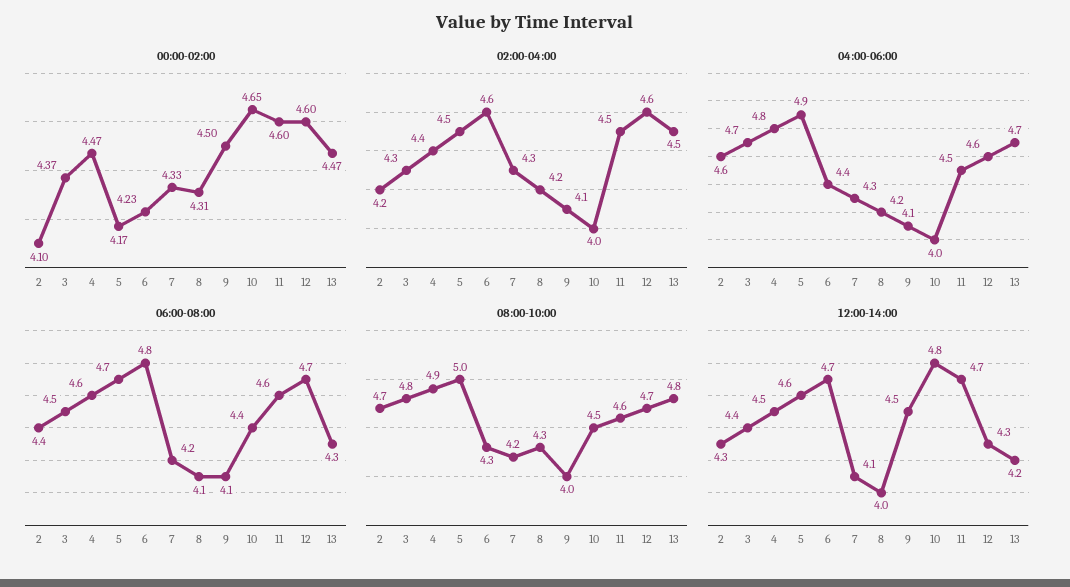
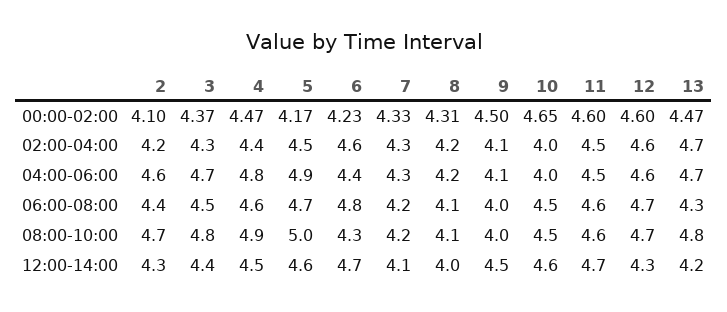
  {
    "00:00-02:00": {
      "2": 4.1,
      "3": 4.37,
      "4": 4.47,
      "5": 4.17,
      "6": 4.23,
      "7": 4.33,
      "8": 4.31,
      "9": 4.5,
      "10": 4.65,
      "11": 4.6,
      "12": 4.6,
      "13": 4.47
    },
    "02:00-04:00": {
      "2": 4.2,
      "3": 4.3,
      "4": 4.4,
      "5": 4.5,
      "6": 4.6,
      "7": 4.3,
      "8": 4.2,
      "9": 4.1,
      "10": 4,
      "11": 4.5,
      "12": 4.6,
-     "13": 4.5
+     "13": 4.7
    },
    "04:00-06:00": {
      "2": 4.6,
      "3": 4.7,
      "4": 4.8,
      "5": 4.9,
      "6": 4.4,
      "7": 4.3,
      "8": 4.2,
      "9": 4.1,
      "10": 4,
      "11": 4.5,
      "12": 4.6,
      "13": 4.7
    },
    "06:00-08:00": {
      "2": 4.4,
      "3": 4.5,
      "4": 4.6,
      "5": 4.7,
      "6": 4.8,
      "7": 4.2,
      "8": 4.1,
-     "9": 4.1,
+     "9": 4,
-     "10": 4.4,
+     "10": 4.5,
      "11": 4.6,
      "12": 4.7,
      "13": 4.3
    },
    "08:00-10:00": {
      "2": 4.7,
      "3": 4.8,
      "4": 4.9,
      "5": 5,
      "6": 4.3,
      "7": 4.2,
-     "8": 4.3,
+     "8": 4.1,
      "9": 4,
      "10": 4.5,
      "11": 4.6,
      "12": 4.7,
      "13": 4.8
    },
    "12:00-14:00": {
      "2": 4.3,
      "3": 4.4,
      "4": 4.5,
      "5": 4.6,
      "6": 4.7,
      "7": 4.1,
      "8": 4,
      "9": 4.5,
-     "10": 4.8,
+     "10": 4.6,
      "11": 4.7,
      "12": 4.3,
      "13": 4.2
    }
  }

